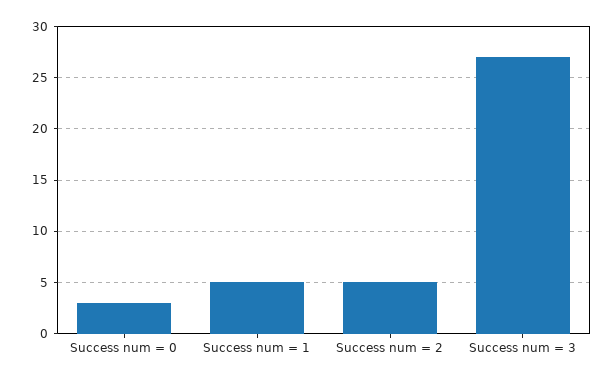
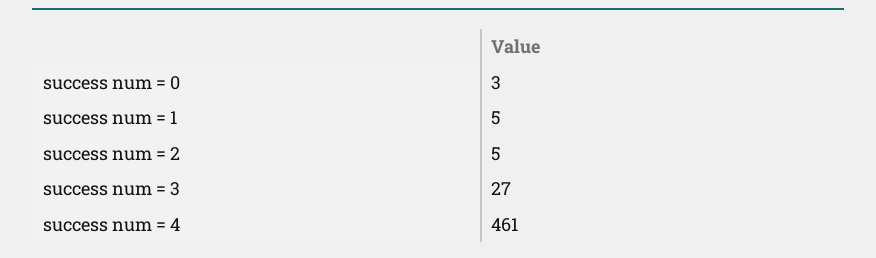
  {
    "Success num = 0": 3,
    "Success num = 1": 5,
    "Success num = 2": 5,
-   "Success num = 3": 27
+   "Success num = 3": 27,
+   "success num = 4": 461
  }

